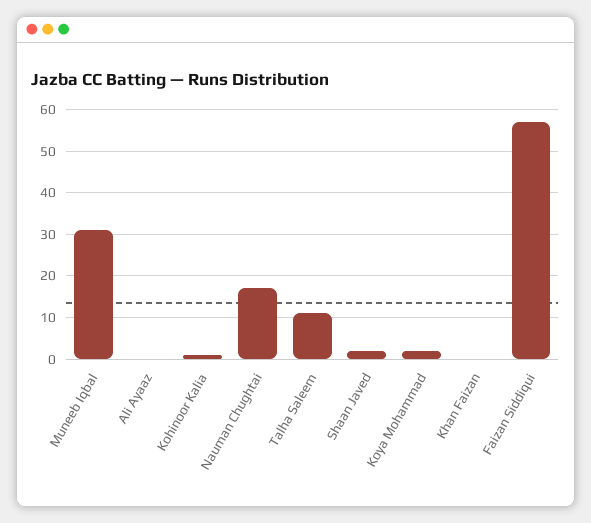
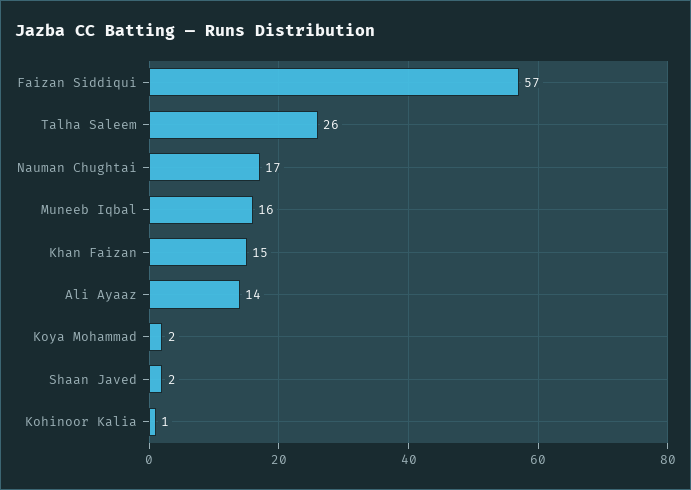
  {
-   "Muneeb Iqbal": 30,
+   "Muneeb Iqbal": 16,
-   "Ali Ayaaz": 0,
+   "Ali Ayaaz": 14,
    "Kohinoor Kalia": 1,
    "Nauman Chughtai": 17,
-   "Talha Saleem": 10,
+   "Talha Saleem": 26,
    "Shaan Javed": 2,
    "Koya Mohammad": 2,
-   "Khan Faizan": 0,
+   "Khan Faizan": 15,
    "Faizan Siddiqui": 57
  }

